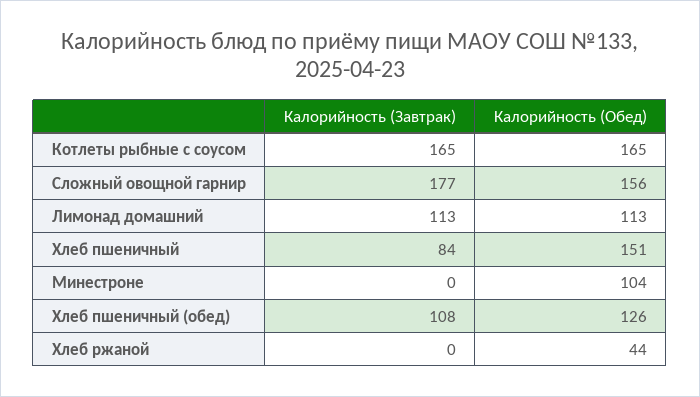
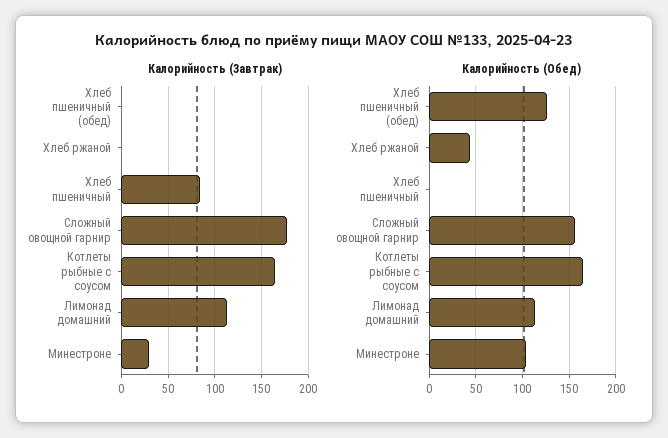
  {
    "Калорийность (Завтрак)": {
      "Котлеты рыбные с соусом": 165,
      "Сложный овощной гарнир": 177,
      "Лимонад домашний": 113,
      "Хлеб пшеничный": 84,
-     "Минестроне": 0,
+     "Минестроне": 30,
-     "Хлеб пшеничный (обед)": 108,
+     "Хлеб пшеничный (обед)": 0,
      "Хлеб ржаной": 0
    },
    "Калорийность (Обед)": {
      "Котлеты рыбные с соусом": 165,
      "Сложный овощной гарнир": 156,
      "Лимонад домашний": 113,
-     "Хлеб пшеничный": 151,
+     "Хлеб пшеничный": 0,
      "Минестроне": 104,
      "Хлеб пшеничный (обед)": 126,
      "Хлеб ржаной": 44
    }
  }

